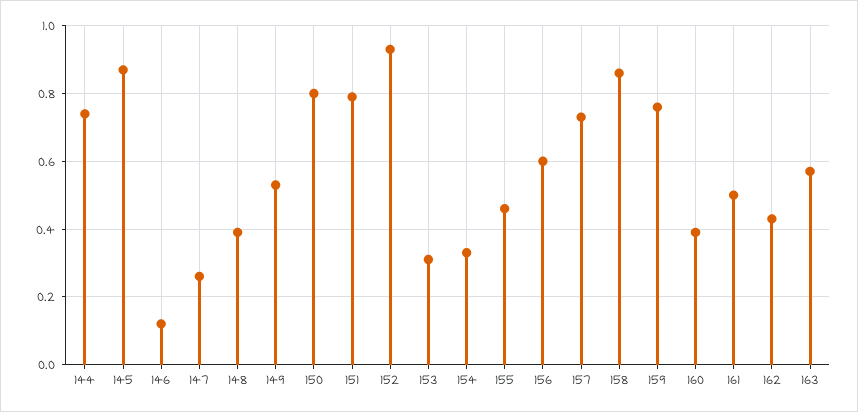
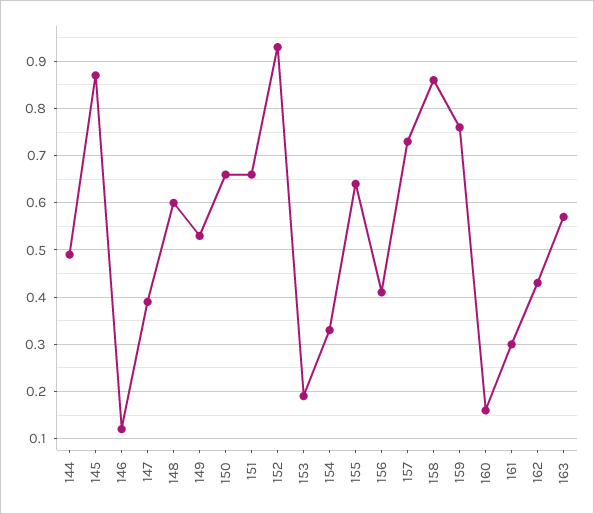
  {
-   "144": 0.75,
+   "144": 0.5,
    "145": 0.85,
    "146": 0.1,
-   "147": 0.25,
+   "147": 0.4,
-   "148": 0.4,
+   "148": 0.6,
    "149": 0.55,
-   "150": 0.8,
+   "150": 0.65,
-   "151": 0.8,
+   "151": 0.65,
    "152": 0.95,
-   "153": 0.3,
+   "153": 0.2,
    "154": 0.35,
-   "155": 0.45,
+   "155": 0.65,
-   "156": 0.6,
+   "156": 0.4,
    "157": 0.75,
    "158": 0.85,
    "159": 0.75,
-   "160": 0.4,
+   "160": 0.15,
-   "161": 0.5,
+   "161": 0.3,
    "162": 0.45,
    "163": 0.55
  }

